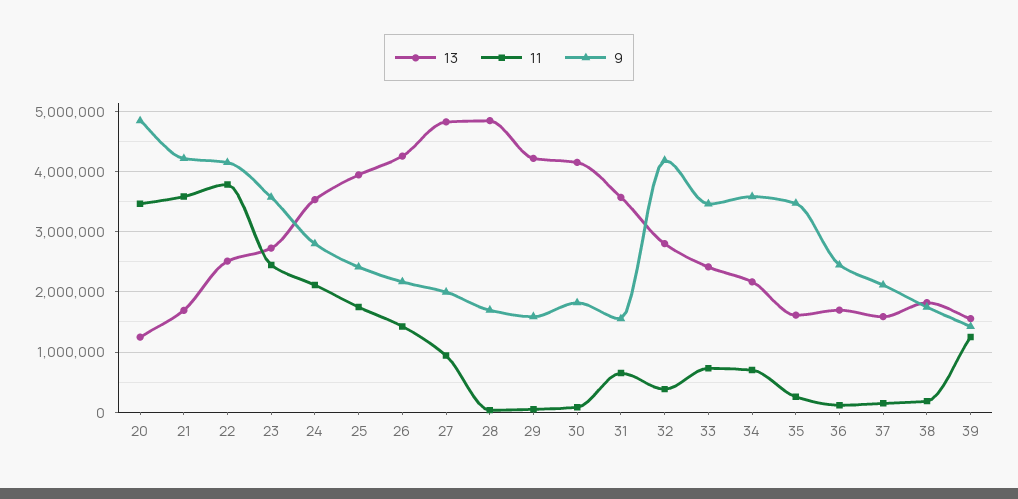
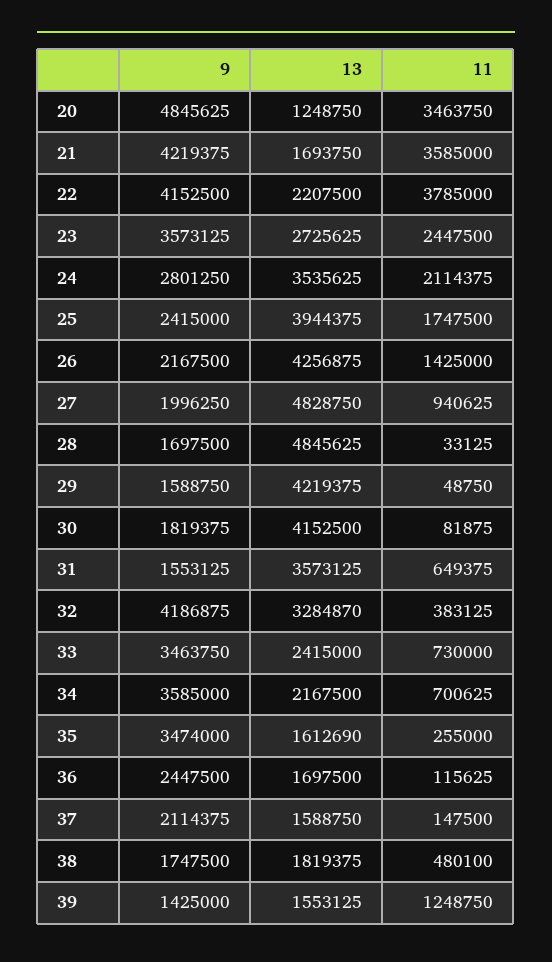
  {
    "13": {
      "20": 1248750,
      "21": 1693750,
-     "22": 2500000,
+     "22": 2207500,
      "23": 2725625,
      "24": 3535625,
      "25": 3944375,
      "26": 4256875,
      "27": 4828750,
      "28": 4845625,
      "29": 4219375,
      "30": 4152500,
      "31": 3573125,
-     "32": 2800000,
+     "32": 3284870,
      "33": 2415000,
      "34": 2167500,
      "35": 1612690,
      "36": 1697500,
      "37": 1588750,
      "38": 1819375,
      "39": 1553125
    },
    "11": {
      "20": 3463750,
      "21": 3585000,
      "22": 3785000,
      "23": 2447500,
      "24": 2114375,
      "25": 1747500,
      "26": 1425000,
      "27": 940625,
      "28": 33125,
      "29": 48750,
      "30": 81875,
      "31": 649375,
      "32": 383125,
      "33": 730000,
      "34": 700625,
      "35": 255000,
      "36": 115625,
      "37": 147500,
-     "38": 200000,
+     "38": 480100,
      "39": 1248750
    },
    "9": {
      "20": 4845625,
      "21": 4219375,
      "22": 4152500,
      "23": 3573125,
      "24": 2801250,
      "25": 2415000,
      "26": 2167500,
      "27": 1996250,
      "28": 1697500,
      "29": 1588750,
      "30": 1819375,
      "31": 1553125,
      "32": 4186875,
      "33": 3463750,
      "34": 3585000,
      "35": 3474000,
      "36": 2447500,
      "37": 2114375,
      "38": 1747500,
      "39": 1425000
    }
  }

